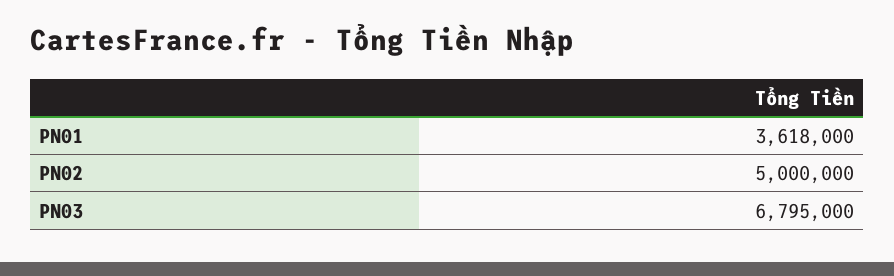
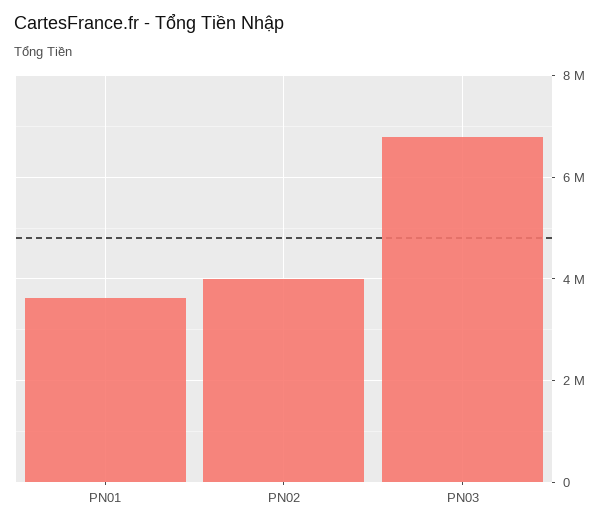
  {
    "PN01": 3618000,
-   "PN02": 5000000,
+   "PN02": 4000000,
    "PN03": 6795000
  }

